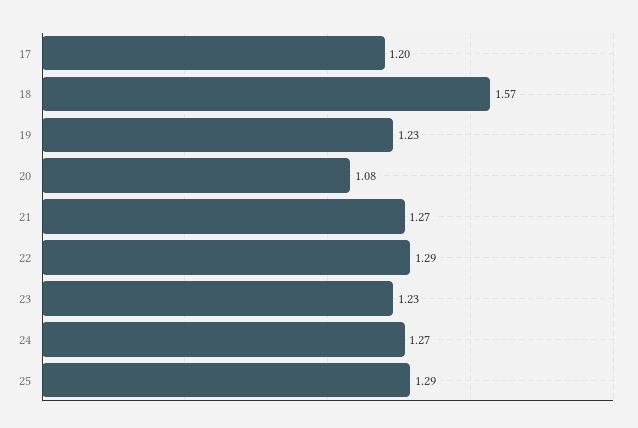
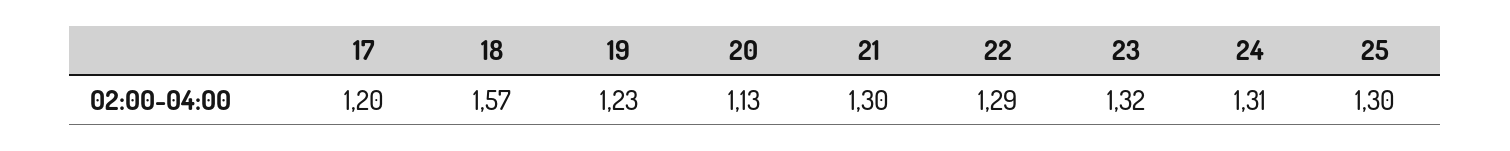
  {
    "17": 1.2,
    "18": 1.57,
    "19": 1.23,
-   "20": 1.08,
+   "20": 1.13,
-   "21": 1.27,
+   "21": 1.3,
    "22": 1.29,
-   "23": 1.23,
+   "23": 1.32,
-   "24": 1.27,
+   "24": 1.31,
-   "25": 1.29
+   "25": 1.3
  }

